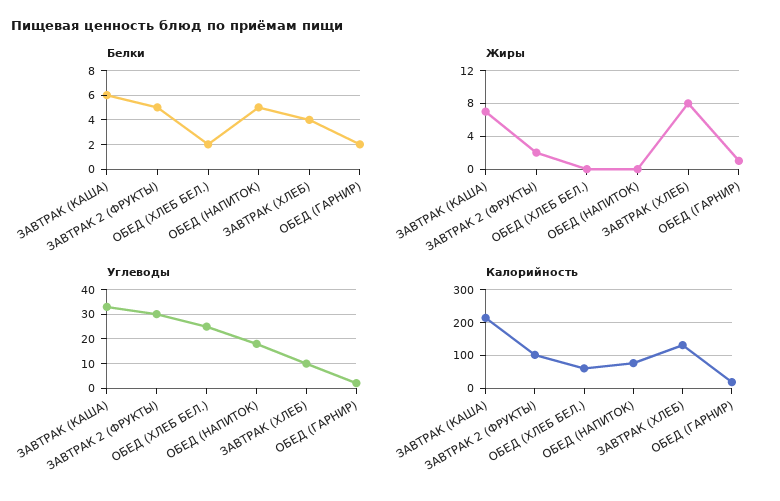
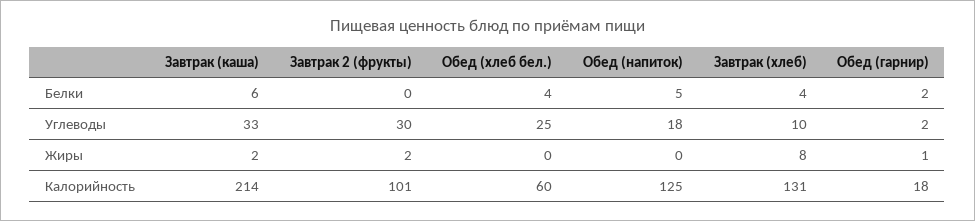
  {
    "Белки": {
      "ЗАВТРАК (КАША)": 6,
-     "ЗАВТРАК 2 (ФРУКТЫ)": 5,
+     "ЗАВТРАК 2 (ФРУКТЫ)": 0,
-     "ОБЕД (ХЛЕБ БЕЛ.)": 2,
+     "ОБЕД (ХЛЕБ БЕЛ.)": 4,
      "ОБЕД (НАПИТОК)": 5,
      "ЗАВТРАК (ХЛЕБ)": 4,
      "ОБЕД (ГАРНИР)": 2
    },
    "Жиры": {
-     "ЗАВТРАК (КАША)": 7,
+     "ЗАВТРАК (КАША)": 2,
      "ЗАВТРАК 2 (ФРУКТЫ)": 2,
      "ОБЕД (ХЛЕБ БЕЛ.)": 0,
      "ОБЕД (НАПИТОК)": 0,
      "ЗАВТРАК (ХЛЕБ)": 8,
      "ОБЕД (ГАРНИР)": 1
    },
    "Углеводы": {
      "ЗАВТРАК (КАША)": 33,
      "ЗАВТРАК 2 (ФРУКТЫ)": 30,
      "ОБЕД (ХЛЕБ БЕЛ.)": 25,
      "ОБЕД (НАПИТОК)": 18,
      "ЗАВТРАК (ХЛЕБ)": 10,
      "ОБЕД (ГАРНИР)": 2
    },
    "Калорийность": {
      "ЗАВТРАК (КАША)": 214,
      "ЗАВТРАК 2 (ФРУКТЫ)": 101,
      "ОБЕД (ХЛЕБ БЕЛ.)": 60,
-     "ОБЕД (НАПИТОК)": 80,
+     "ОБЕД (НАПИТОК)": 125,
      "ЗАВТРАК (ХЛЕБ)": 131,
      "ОБЕД (ГАРНИР)": 18
    }
  }

